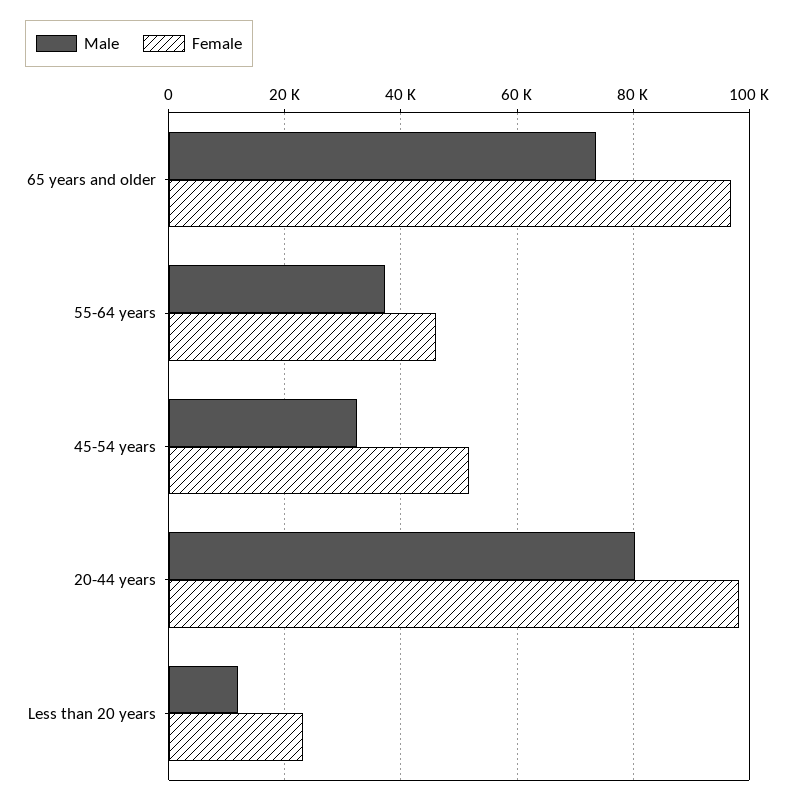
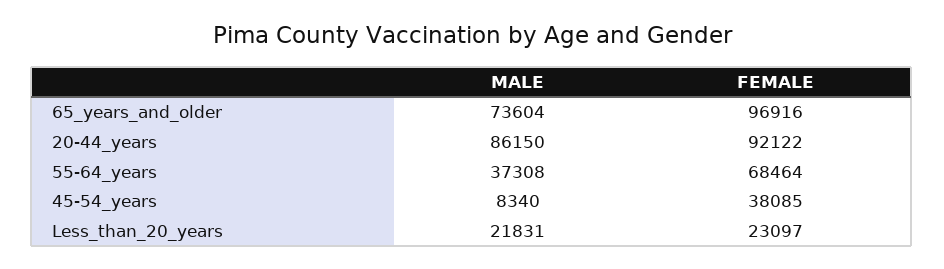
  {
    "Male": {
      "65 years and older": 73604,
      "55-64 years": 37308,
-     "45-54 years": 32000,
+     "45-54 years": 8340,
-     "20-44 years": 80000,
+     "20-44 years": 86150,
-     "Less than 20 years": 12000
+     "Less than 20 years": 21831
    },
    "Female": {
      "65 years and older": 96916,
-     "55-64 years": 46000,
+     "55-64 years": 68464,
-     "45-54 years": 52000,
+     "45-54 years": 38085,
-     "20-44 years": 98000,
+     "20-44 years": 92122,
      "Less than 20 years": 23097
    }
  }

